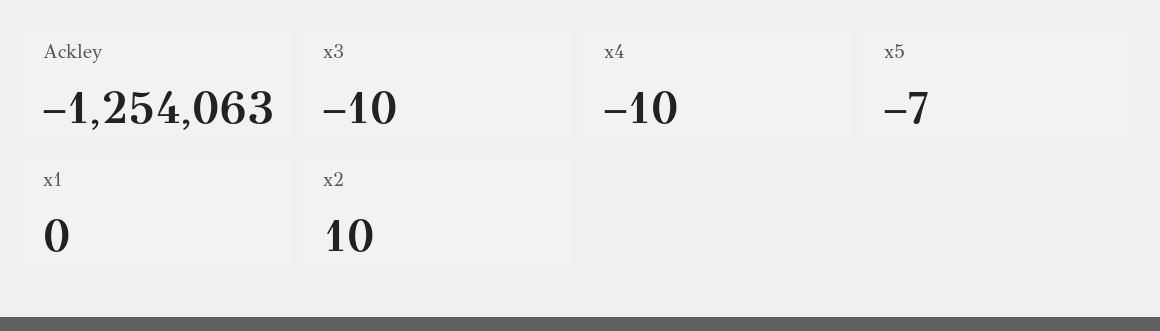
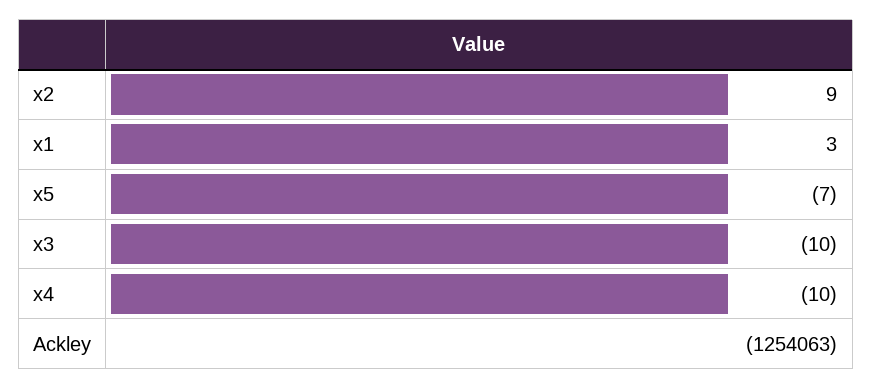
  {
    "Ackley": -1254063,
    "x3": -10,
    "x4": -10,
    "x5": -7,
-   "x1": 0,
+   "x1": 3,
-   "x2": 10
+   "x2": 9
  }

